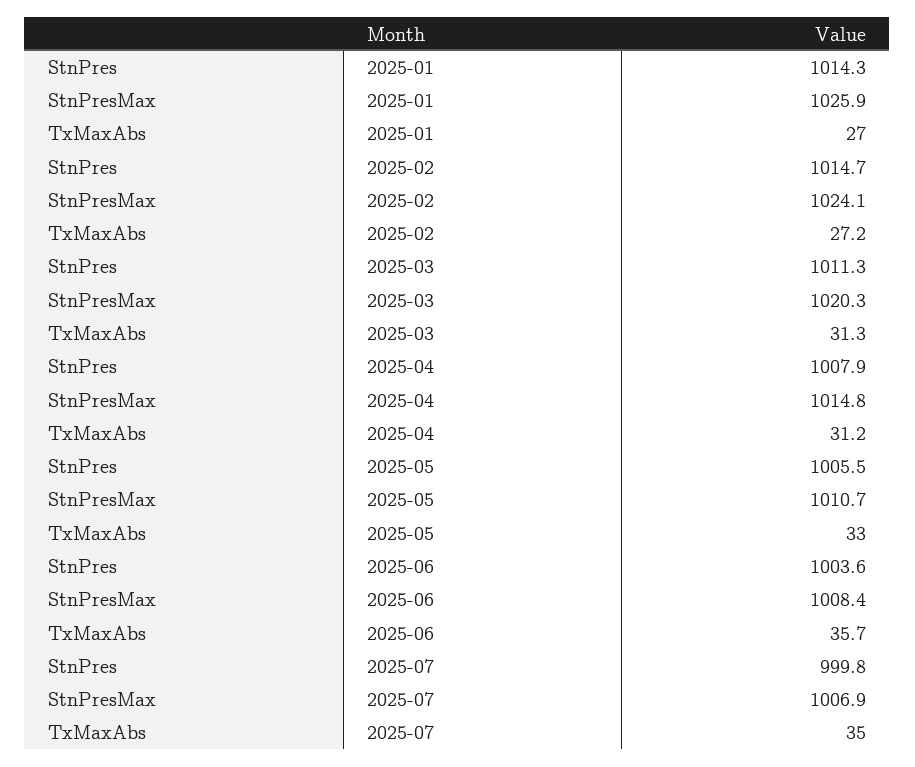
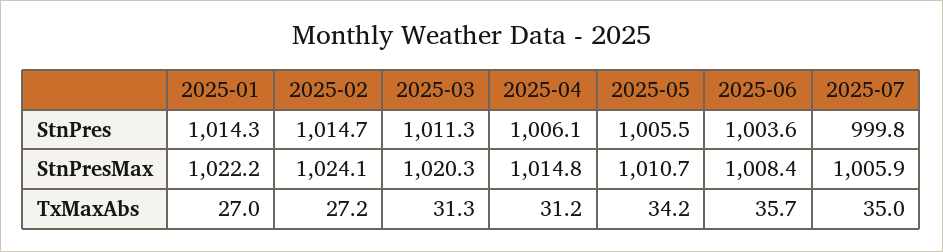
  {
    "StnPres": {
      "2025-01": 1014.3,
      "2025-02": 1014.7,
      "2025-03": 1011.3,
-     "2025-04": 1007.9,
+     "2025-04": 1006.1,
      "2025-05": 1005.5,
      "2025-06": 1003.6,
      "2025-07": 999.8
    },
    "StnPresMax": {
-     "2025-01": 1025.9,
+     "2025-01": 1022.2,
      "2025-02": 1024.1,
      "2025-03": 1020.3,
      "2025-04": 1014.8,
      "2025-05": 1010.7,
      "2025-06": 1008.4,
-     "2025-07": 1006.9
+     "2025-07": 1005.9
    },
    "TxMaxAbs": {
      "2025-01": 27,
      "2025-02": 27.2,
      "2025-03": 31.3,
      "2025-04": 31.2,
-     "2025-05": 33,
+     "2025-05": 34.2,
      "2025-06": 35.7,
      "2025-07": 35
    }
  }

